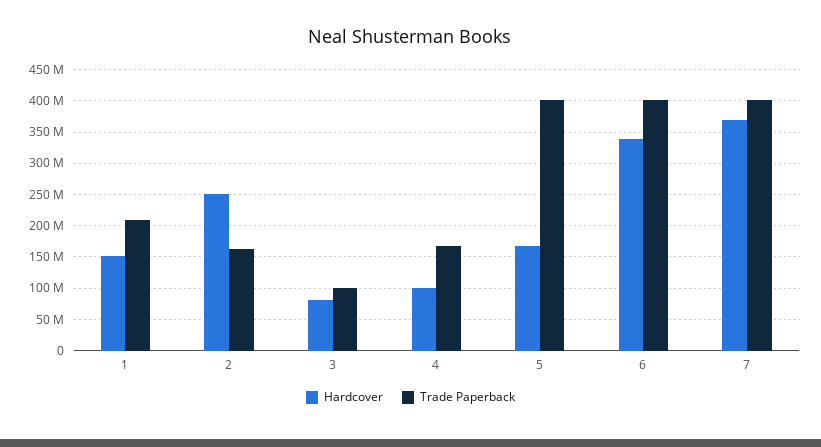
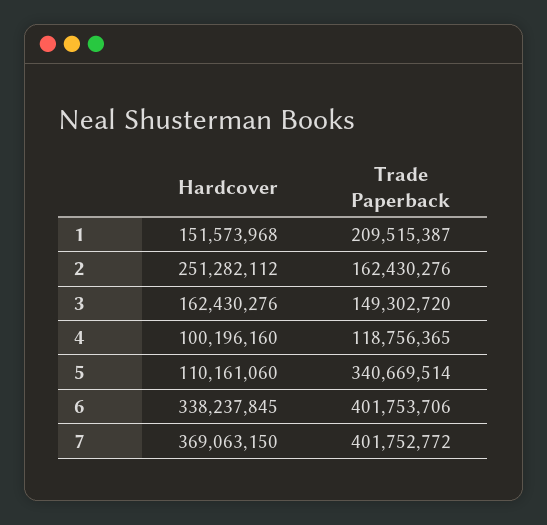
  {
    "Hardcover": {
      "1": 151573968,
      "2": 251282112,
-     "3": 80000000,
+     "3": 162430276,
      "4": 100196160,
-     "5": 170000000,
+     "5": 110161060,
      "6": 338237845,
      "7": 369063150
    },
    "Trade Paperback": {
      "1": 209515387,
      "2": 162430276,
-     "3": 100000000,
+     "3": 149302720,
-     "4": 170000000,
+     "4": 118756365,
-     "5": 400000000,
+     "5": 340669514,
      "6": 401753706,
      "7": 401752772
    }
  }

